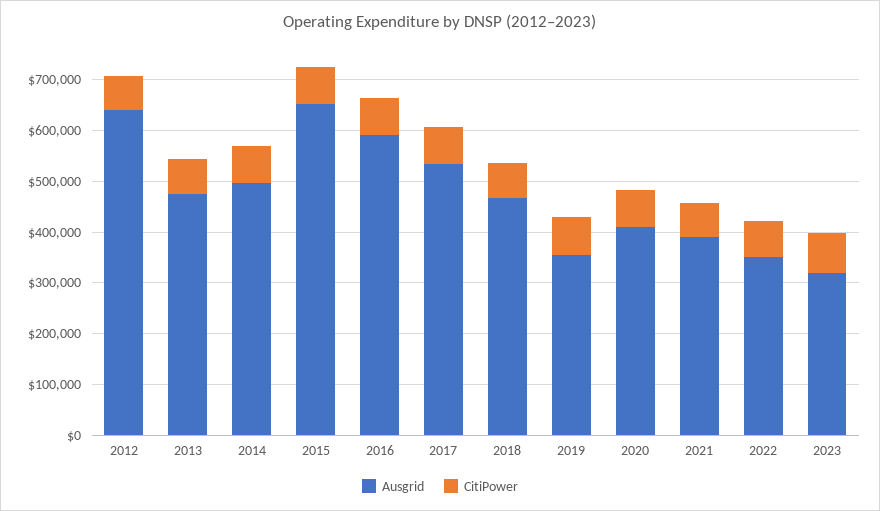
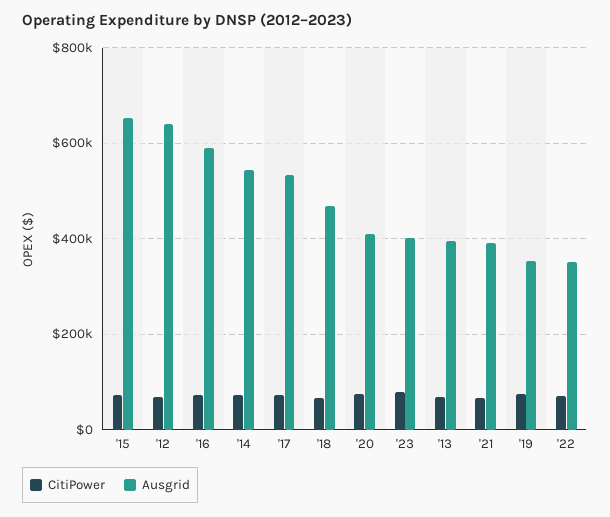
  {
    "Ausgrid": {
      "2012": 640000,
-     "2013": 480000,
+     "2013": 400000,
-     "2014": 500000,
+     "2014": 540000,
      "2015": 660000,
      "2016": 600000,
      "2017": 540000,
      "2018": 460000,
      "2019": 360000,
      "2020": 400000,
      "2021": 400000,
      "2022": 360000,
-     "2023": 320000
+     "2023": 400000
    },
    "CitiPower": {
      "2012": 60000,
      "2013": 60000,
      "2014": 80000,
      "2015": 80000,
      "2016": 80000,
      "2017": 80000,
      "2018": 60000,
      "2019": 80000,
      "2020": 80000,
      "2021": 60000,
      "2022": 80000,
      "2023": 80000
    }
  }

